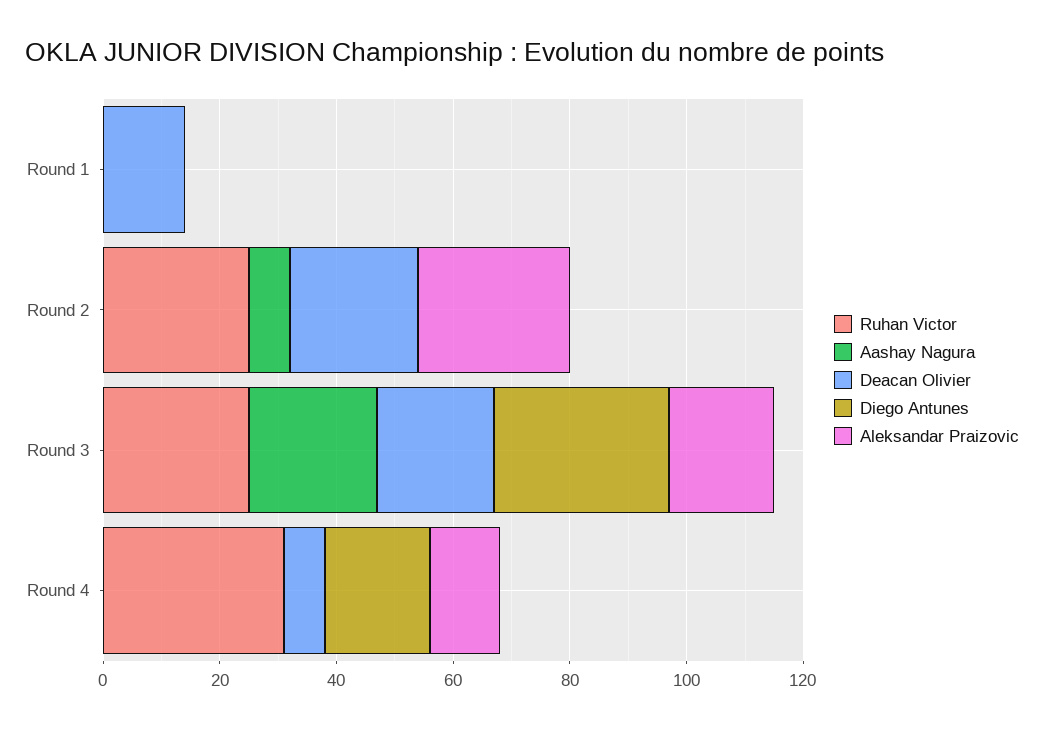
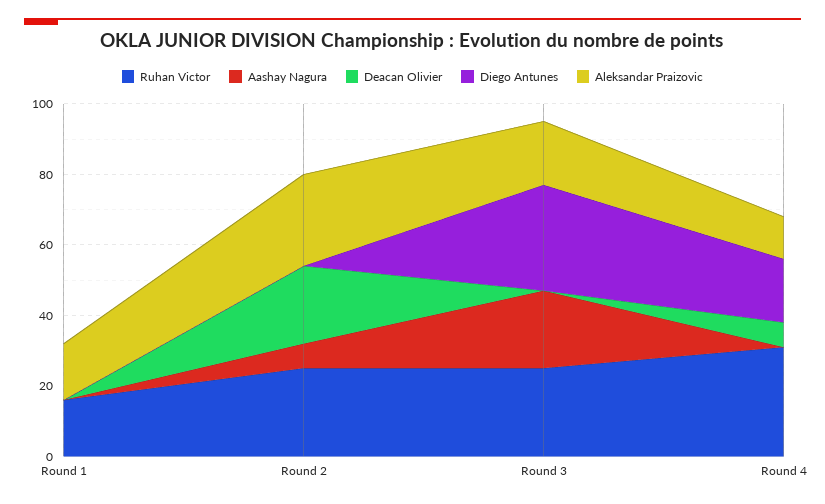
  {
    "Ruhan Victor": {
-     "Round 1": 0,
+     "Round 1": 15,
      "Round 2": 25,
      "Round 3": 25,
      "Round 4": 30
    },
    "Aashay Nagura": {
      "Round 1": 0,
      "Round 2": 5,
      "Round 3": 20,
      "Round 4": 0
    },
    "Deacan Olivier": {
-     "Round 1": 15,
+     "Round 1": 0,
      "Round 2": 20,
-     "Round 3": 20,
+     "Round 3": 0,
      "Round 4": 5
    },
    "Diego Antunes": {
      "Round 1": 0,
      "Round 2": 0,
      "Round 3": 30,
      "Round 4": 20
    },
    "Aleksandar Praizovic": {
-     "Round 1": 0,
+     "Round 1": 15,
      "Round 2": 25,
      "Round 3": 20,
      "Round 4": 10
    }
  }

